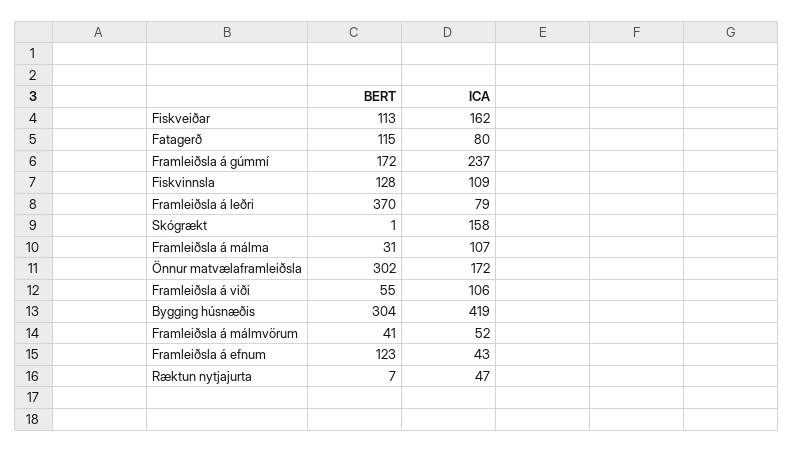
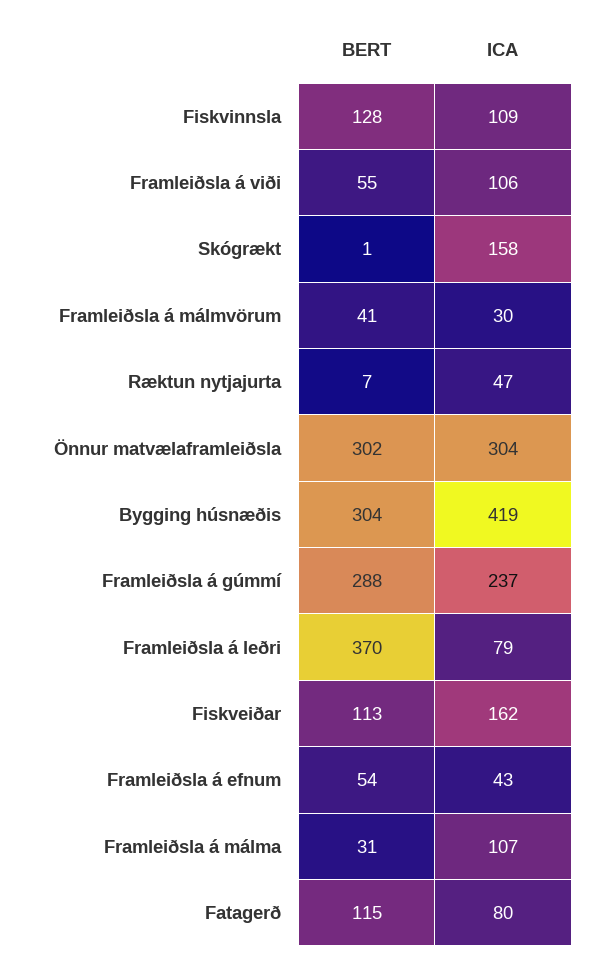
  {
    "BERT": {
      "Fiskveiðar": 113,
      "Fatagerð": 115,
-     "Framleiðsla á gúmmí": 172,
+     "Framleiðsla á gúmmí": 288,
      "Fiskvinnsla": 128,
      "Framleiðsla á leðri": 370,
      "Skógrækt": 1,
      "Framleiðsla á málma": 31,
      "Önnur matvælaframleiðsla": 302,
      "Framleiðsla á viði": 55,
      "Bygging húsnæðis": 304,
      "Framleiðsla á málmvörum": 41,
-     "Framleiðsla á efnum": 123,
+     "Framleiðsla á efnum": 54,
      "Ræktun nytjajurta": 7
    },
    "ICA": {
      "Fiskveiðar": 162,
      "Fatagerð": 80,
      "Framleiðsla á gúmmí": 237,
      "Fiskvinnsla": 109,
      "Framleiðsla á leðri": 79,
      "Skógrækt": 158,
      "Framleiðsla á málma": 107,
-     "Önnur matvælaframleiðsla": 172,
+     "Önnur matvælaframleiðsla": 304,
      "Framleiðsla á viði": 106,
      "Bygging húsnæðis": 419,
-     "Framleiðsla á málmvörum": 52,
+     "Framleiðsla á málmvörum": 30,
      "Framleiðsla á efnum": 43,
      "Ræktun nytjajurta": 47
    }
  }

